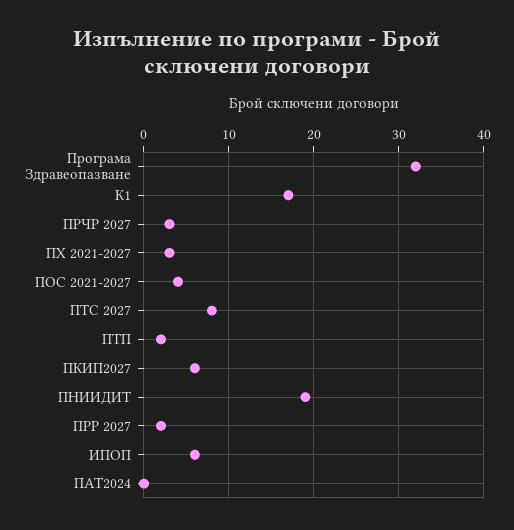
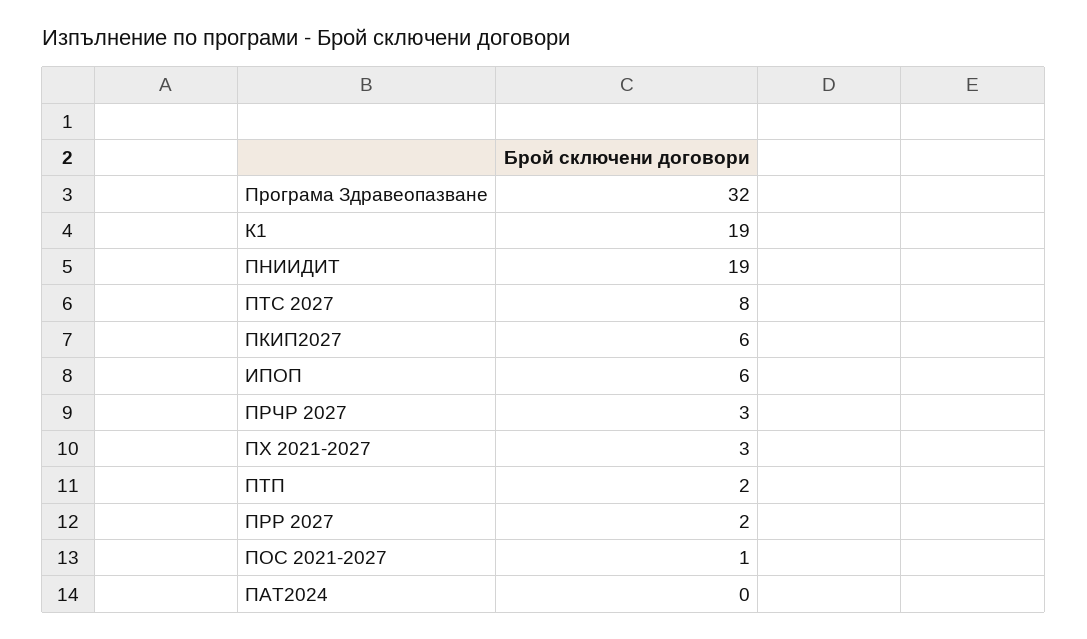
  {
    "Програма Здравеопазване": 32,
-   "К1": 17,
+   "К1": 19,
    "ПРЧР 2027": 3,
    "ПХ 2021-2027": 3,
-   "ПОС 2021-2027": 4,
+   "ПОС 2021-2027": 1,
    "ПТС 2027": 8,
    "ПТП": 2,
    "ПКИП2027": 6,
    "ПНИИДИТ": 19,
    "ПРР 2027": 2,
    "ИПОП": 6,
    "ПАТ2024": 0
  }

